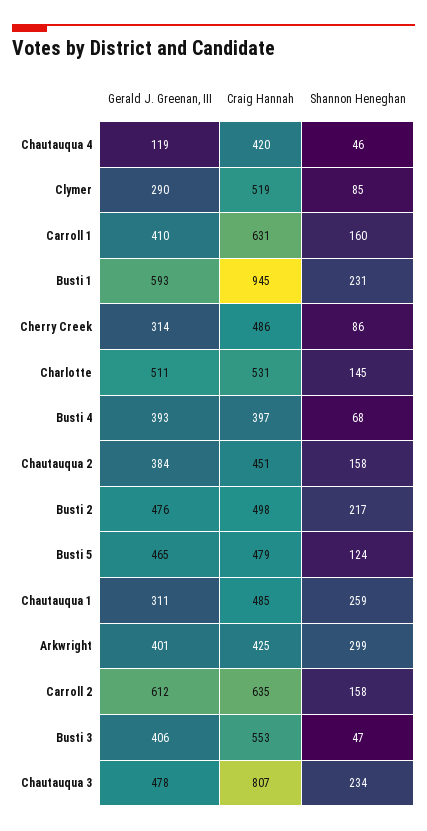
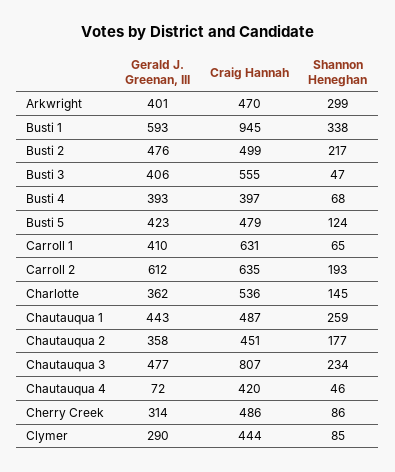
  {
    "Gerald J. Greenan, III": {
-     "Chautauqua 4": 119,
+     "Chautauqua 4": 72,
      "Clymer": 290,
      "Carroll 1": 410,
      "Busti 1": 593,
      "Cherry Creek": 314,
-     "Charlotte": 511,
+     "Charlotte": 362,
      "Busti 4": 393,
-     "Chautauqua 2": 384,
+     "Chautauqua 2": 358,
      "Busti 2": 476,
-     "Busti 5": 465,
+     "Busti 5": 423,
-     "Chautauqua 1": 311,
+     "Chautauqua 1": 443,
      "Arkwright": 401,
      "Carroll 2": 612,
      "Busti 3": 406,
-     "Chautauqua 3": 478
+     "Chautauqua 3": 477
    },
    "Craig Hannah": {
      "Chautauqua 4": 420,
-     "Clymer": 519,
+     "Clymer": 444,
      "Carroll 1": 631,
      "Busti 1": 945,
      "Cherry Creek": 486,
-     "Charlotte": 531,
+     "Charlotte": 536,
      "Busti 4": 397,
      "Chautauqua 2": 451,
-     "Busti 2": 498,
+     "Busti 2": 499,
      "Busti 5": 479,
-     "Chautauqua 1": 485,
+     "Chautauqua 1": 487,
-     "Arkwright": 425,
+     "Arkwright": 470,
      "Carroll 2": 635,
-     "Busti 3": 553,
+     "Busti 3": 555,
      "Chautauqua 3": 807
    },
    "Shannon Heneghan": {
      "Chautauqua 4": 46,
      "Clymer": 85,
-     "Carroll 1": 160,
+     "Carroll 1": 65,
-     "Busti 1": 231,
+     "Busti 1": 338,
      "Cherry Creek": 86,
      "Charlotte": 145,
      "Busti 4": 68,
-     "Chautauqua 2": 158,
+     "Chautauqua 2": 177,
      "Busti 2": 217,
      "Busti 5": 124,
      "Chautauqua 1": 259,
      "Arkwright": 299,
-     "Carroll 2": 158,
+     "Carroll 2": 193,
      "Busti 3": 47,
      "Chautauqua 3": 234
    }
  }

